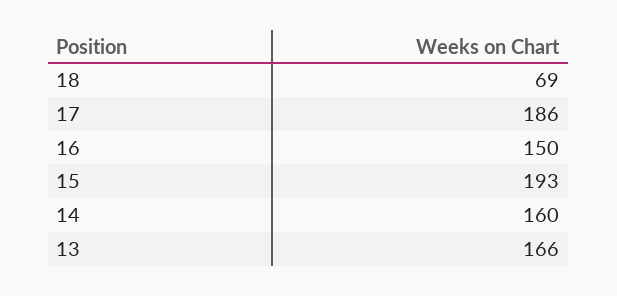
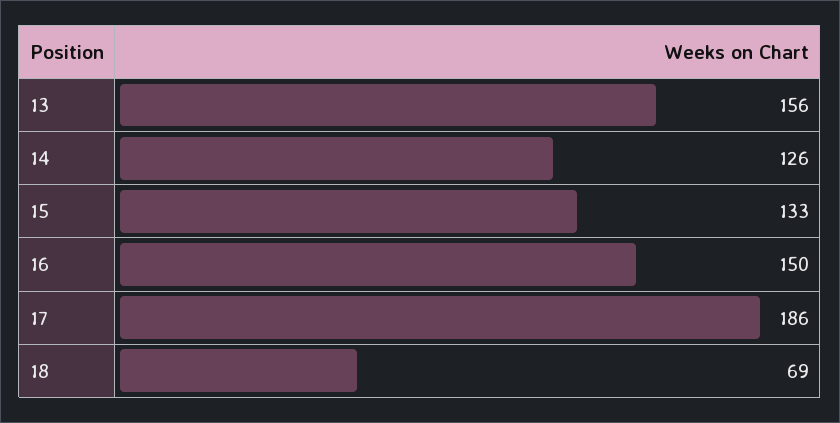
  {
    "18": 69,
    "17": 186,
    "16": 150,
-   "15": 193,
+   "15": 133,
-   "14": 160,
+   "14": 126,
-   "13": 166
+   "13": 156
  }

